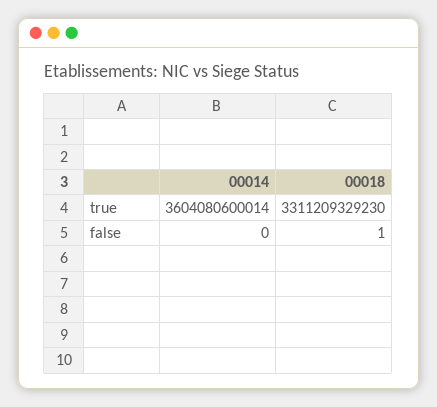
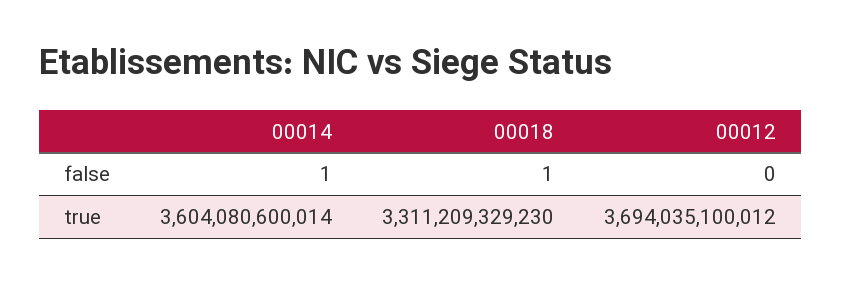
  {
    "00014": {
      "true": 3604080600014,
-     "false": 0
+     "false": 1
    },
    "00018": {
      "true": 3311209329230,
      "false": 1
-   }
+   },
+   "00012": {
+     "false": 0,
+     "true": 3694035100012
+   }
  }

